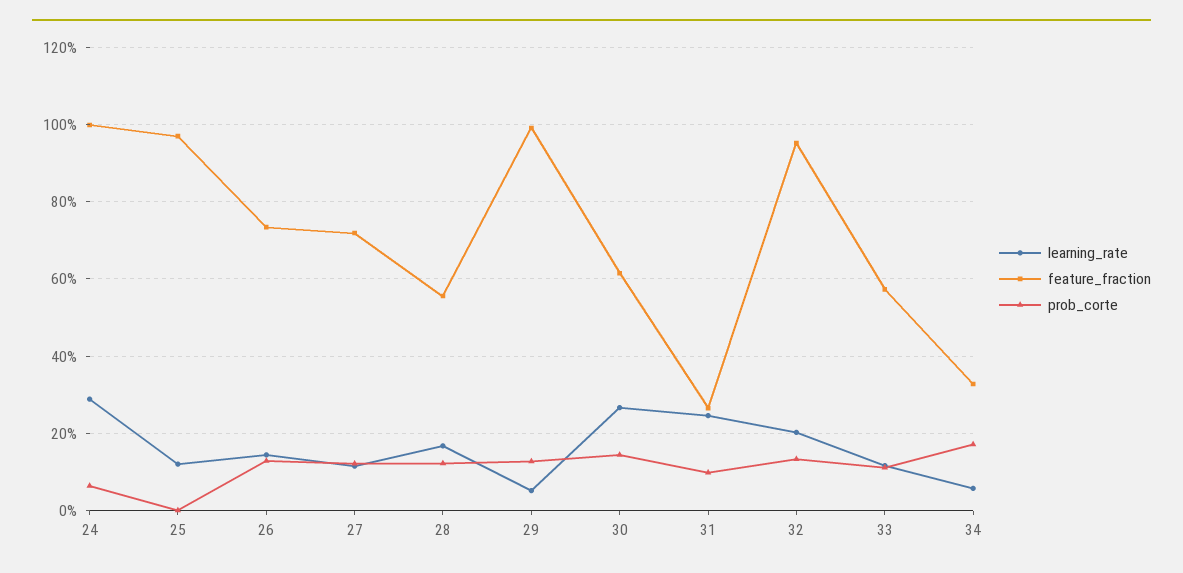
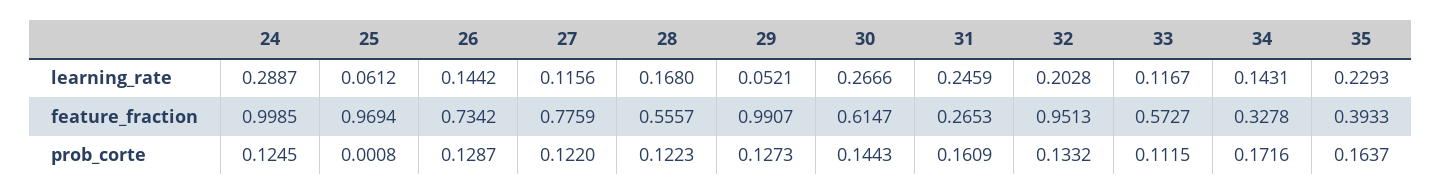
  {
    "learning_rate": {
      "24": 0.2887,
-     "25": 0.12,
+     "25": 0.0612,
      "26": 0.1442,
      "27": 0.1156,
      "28": 0.168,
      "29": 0.0521,
      "30": 0.2666,
      "31": 0.2459,
      "32": 0.2028,
      "33": 0.1167,
-     "34": 0.06
+     "34": 0.1431,
+     "35": 0.2293
    },
    "feature_fraction": {
      "24": 0.9985,
      "25": 0.9694,
      "26": 0.7342,
-     "27": 0.72,
+     "27": 0.7759,
      "28": 0.5557,
      "29": 0.9907,
      "30": 0.6147,
      "31": 0.2653,
      "32": 0.9513,
      "33": 0.5727,
-     "34": 0.3278
+     "34": 0.3278,
+     "35": 0.3933
    },
    "prob_corte": {
-     "24": 0.06,
+     "24": 0.1245,
      "25": 0.0008,
      "26": 0.1287,
      "27": 0.122,
      "28": 0.1223,
      "29": 0.1273,
      "30": 0.1443,
-     "31": 0.1,
+     "31": 0.1609,
      "32": 0.1332,
      "33": 0.1115,
-     "34": 0.1716
+     "34": 0.1716,
+     "35": 0.1637
    }
  }

